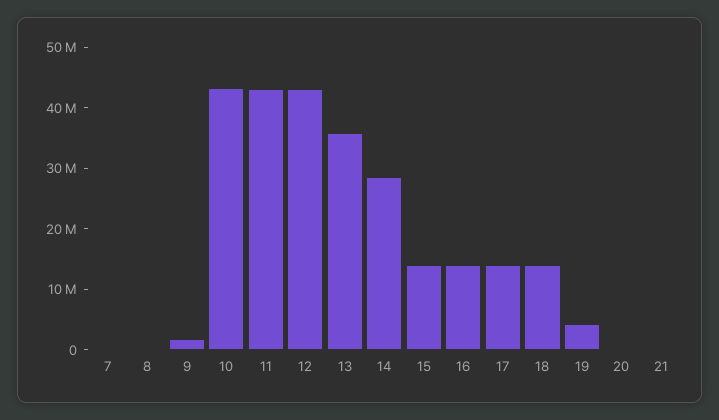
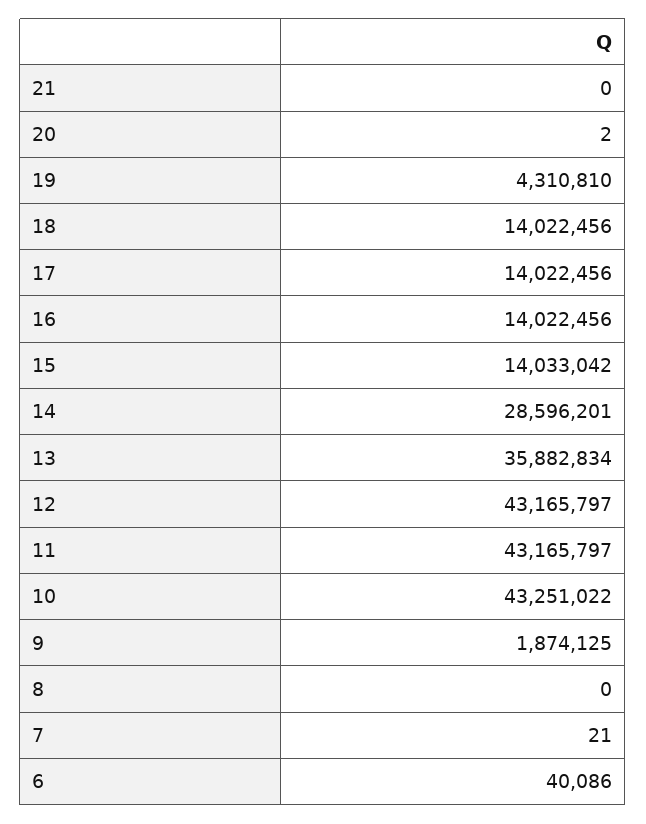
  {
    "7": 21,
    "8": 0,
    "9": 1874125,
    "10": 43251022,
    "11": 43165797,
    "12": 43165797,
    "13": 35882834,
    "14": 28596201,
    "15": 14033042,
    "16": 14022456,
    "17": 14022456,
    "18": 14022456,
    "19": 4310810,
    "20": 2,
-   "21": 0
+   "21": 0,
+   "6": 40086
  }

